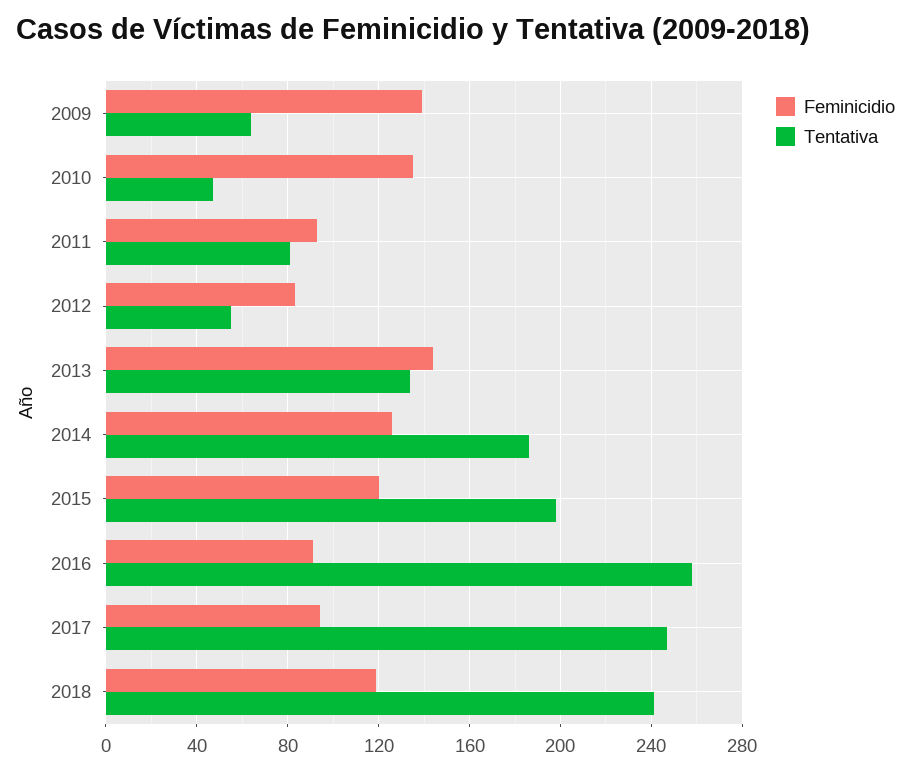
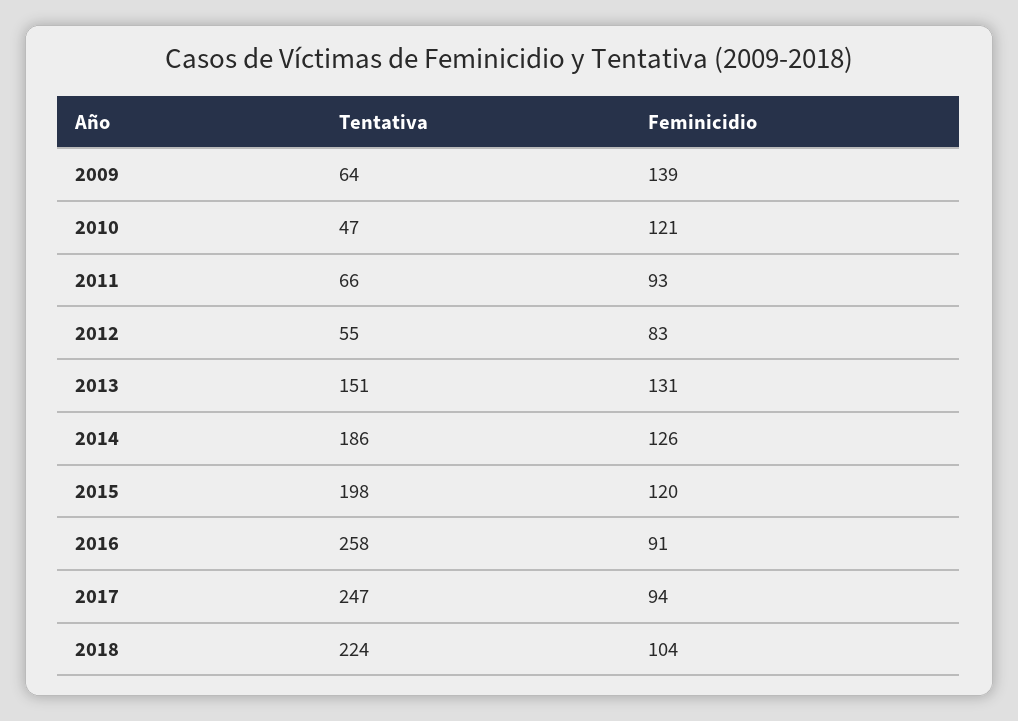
  {
    "Feminicidio": {
      "2009": 139,
-     "2010": 135,
+     "2010": 121,
      "2011": 93,
      "2012": 83,
-     "2013": 145,
+     "2013": 131,
      "2014": 126,
      "2015": 120,
      "2016": 91,
      "2017": 94,
-     "2018": 120
+     "2018": 104
    },
    "Tentativa": {
      "2009": 64,
      "2010": 47,
-     "2011": 80,
+     "2011": 66,
      "2012": 55,
-     "2013": 135,
+     "2013": 151,
      "2014": 186,
      "2015": 198,
      "2016": 258,
      "2017": 247,
-     "2018": 240
+     "2018": 224
    }
  }

